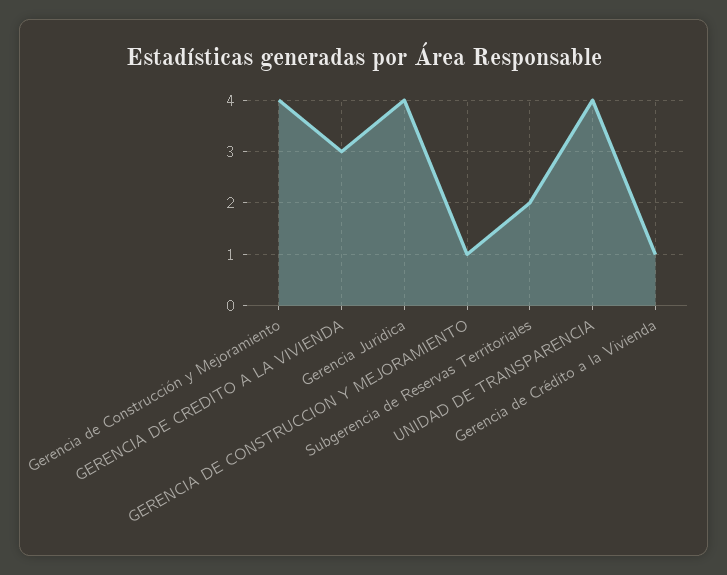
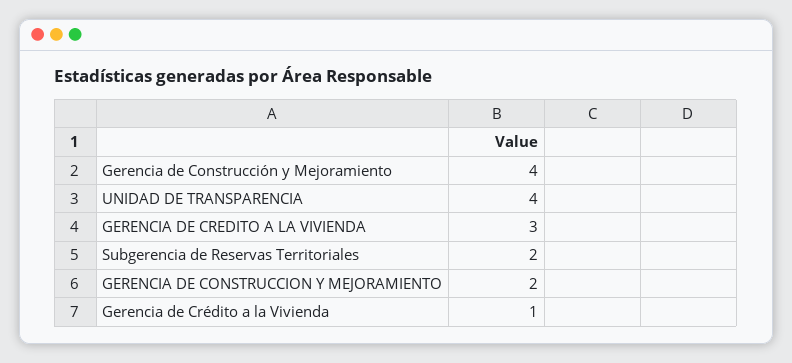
  {
    "Gerencia de Construcción y Mejoramiento": 4,
    "GERENCIA DE CREDITO A LA VIVIENDA": 3,
-   "Gerencia Juridica": 4,
-   "GERENCIA DE CONSTRUCCION Y MEJORAMIENTO": 1,
+   "GERENCIA DE CONSTRUCCION Y MEJORAMIENTO": 2,
    "Subgerencia de Reservas Territoriales": 2,
    "UNIDAD DE TRANSPARENCIA": 4,
    "Gerencia de Crédito a la Vivienda": 1
  }

